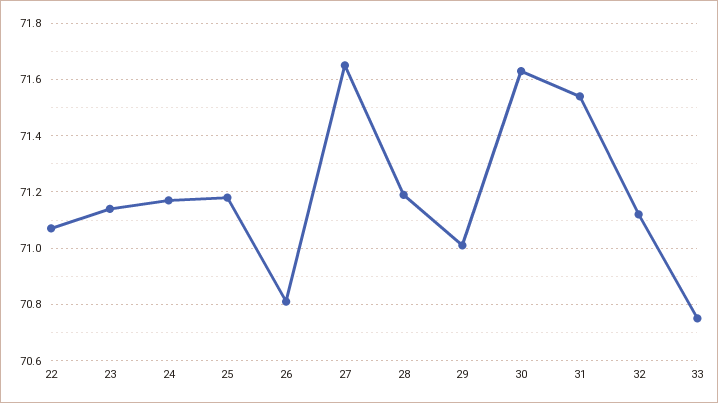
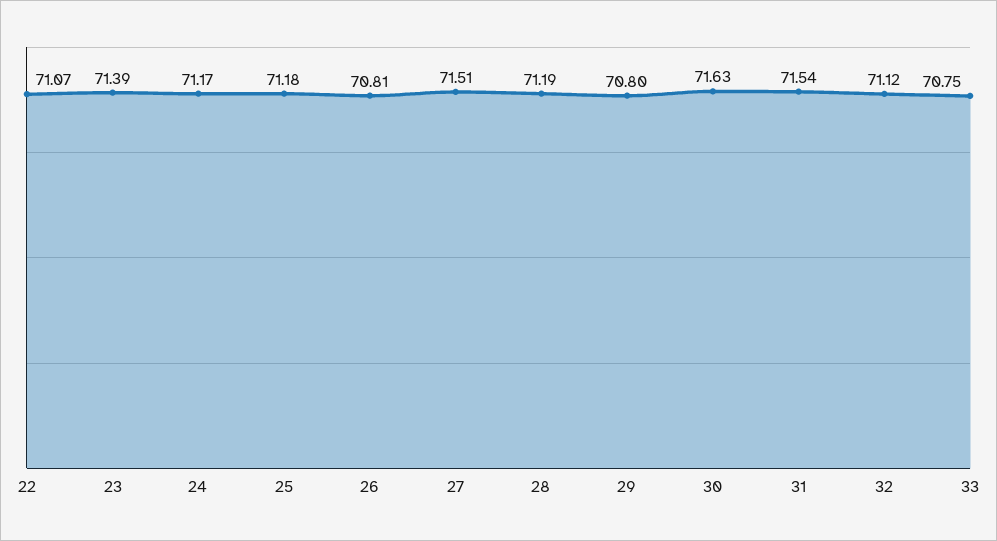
  {
    "22": 71.07,
-   "23": 71.15,
+   "23": 71.39,
    "24": 71.17,
    "25": 71.18,
    "26": 70.81,
-   "27": 71.65,
+   "27": 71.51,
    "28": 71.19,
-   "29": 71,
+   "29": 70.8,
    "30": 71.63,
    "31": 71.54,
    "32": 71.12,
    "33": 70.75
  }

